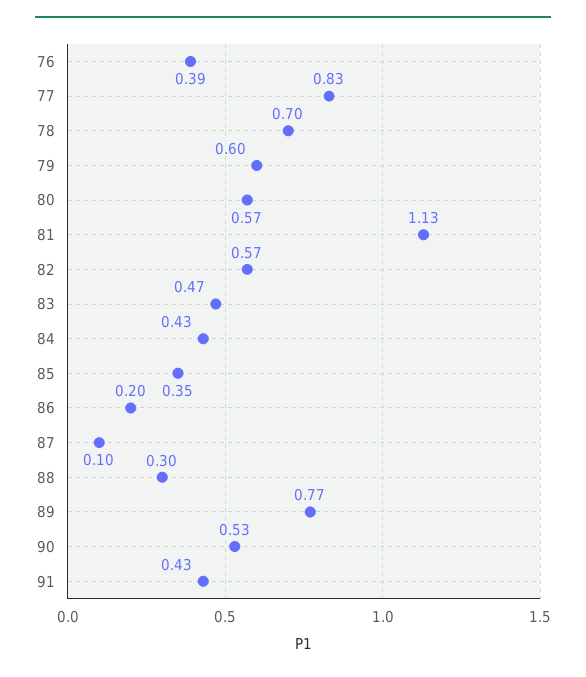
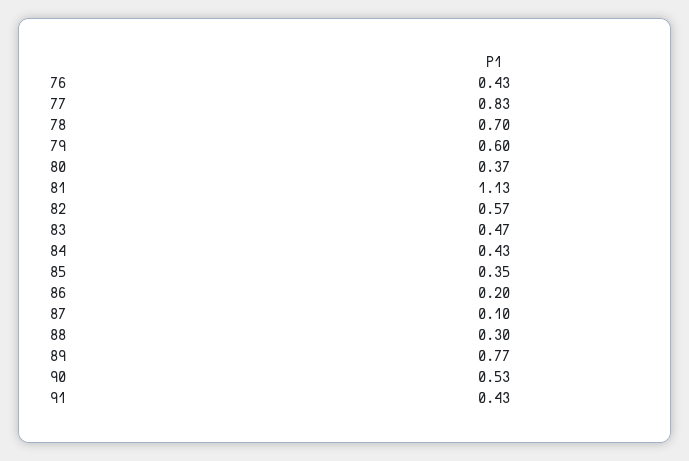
  {
-   "76": 0.39,
+   "76": 0.43,
    "77": 0.83,
    "78": 0.7,
    "79": 0.6,
-   "80": 0.57,
+   "80": 0.37,
    "81": 1.13,
    "82": 0.57,
    "83": 0.47,
    "84": 0.43,
    "85": 0.35,
    "86": 0.2,
    "87": 0.1,
    "88": 0.3,
    "89": 0.77,
    "90": 0.53,
    "91": 0.43
  }

